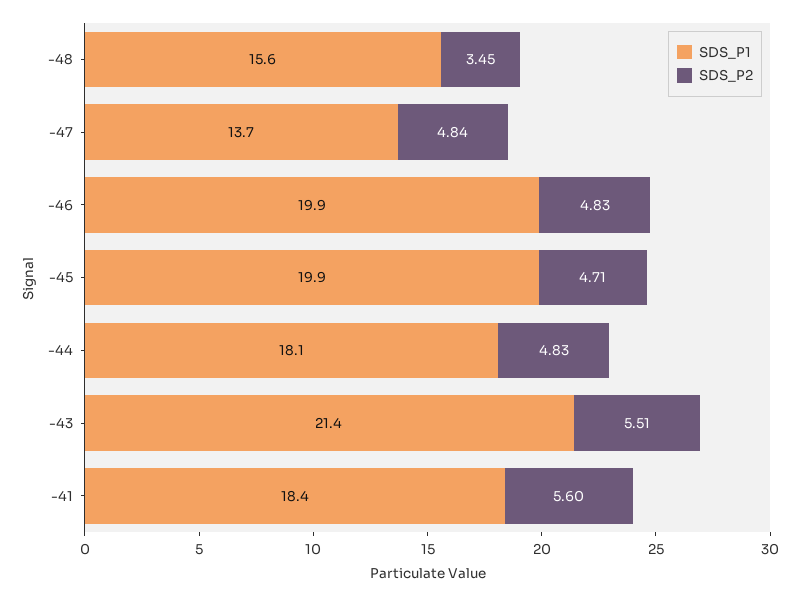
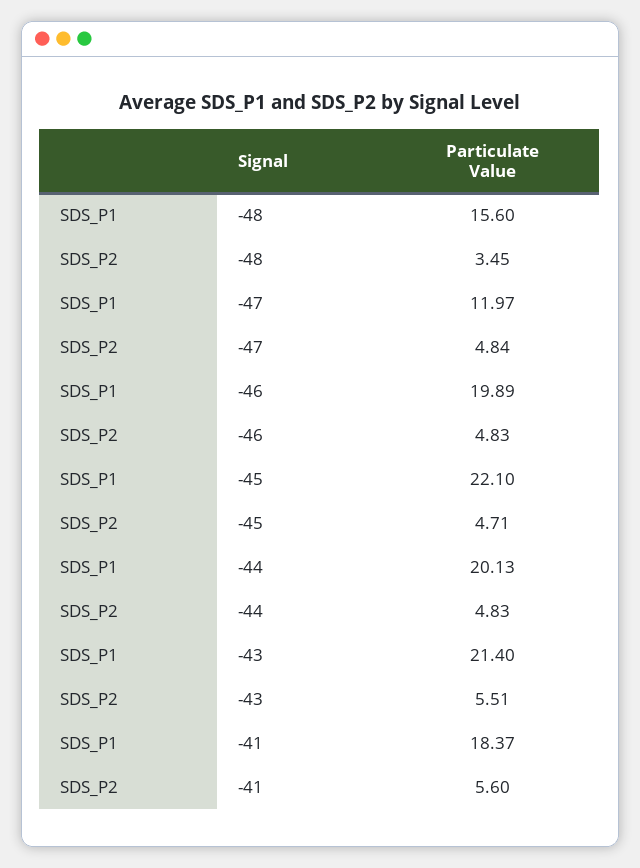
  {
    "SDS_P1": {
      "-48": 15.6,
-     "-47": 13.7,
+     "-47": 11.97,
      "-46": 19.89,
-     "-45": 19.9,
+     "-45": 22.1,
-     "-44": 18.1,
+     "-44": 20.13,
      "-43": 21.4,
      "-41": 18.37
    },
    "SDS_P2": {
      "-48": 3.45,
      "-47": 4.84,
      "-46": 4.83,
      "-45": 4.71,
      "-44": 4.83,
      "-43": 5.51,
      "-41": 5.6
    }
  }

